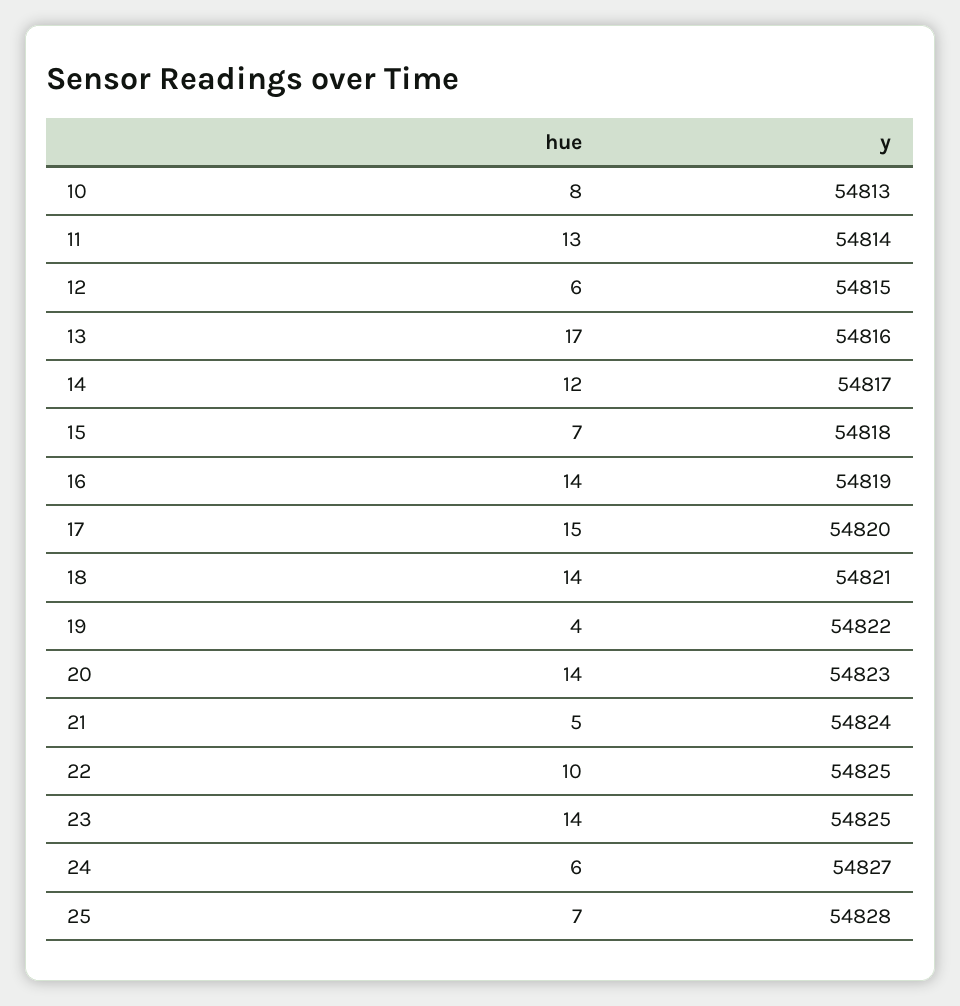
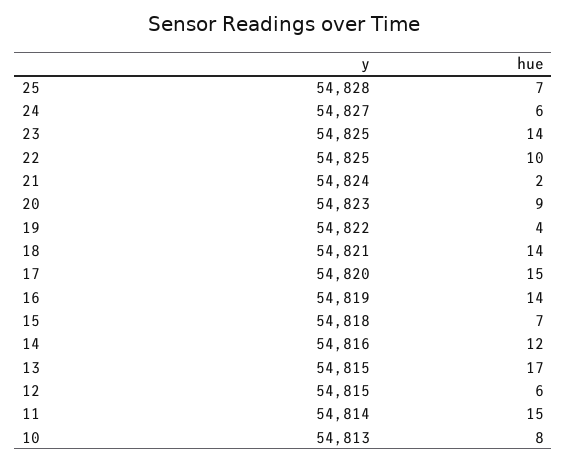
  {
    "hue": {
      "10": 8,
-     "11": 13,
+     "11": 15,
      "12": 6,
      "13": 17,
      "14": 12,
      "15": 7,
      "16": 14,
      "17": 15,
      "18": 14,
      "19": 4,
-     "20": 14,
+     "20": 9,
-     "21": 5,
+     "21": 2,
      "22": 10,
      "23": 14,
      "24": 6,
      "25": 7
    },
    "y": {
      "10": 54813,
      "11": 54814,
      "12": 54815,
-     "13": 54816,
+     "13": 54815,
-     "14": 54817,
+     "14": 54816,
      "15": 54818,
      "16": 54819,
      "17": 54820,
      "18": 54821,
      "19": 54822,
      "20": 54823,
      "21": 54824,
      "22": 54825,
      "23": 54825,
      "24": 54827,
      "25": 54828
    }
  }

